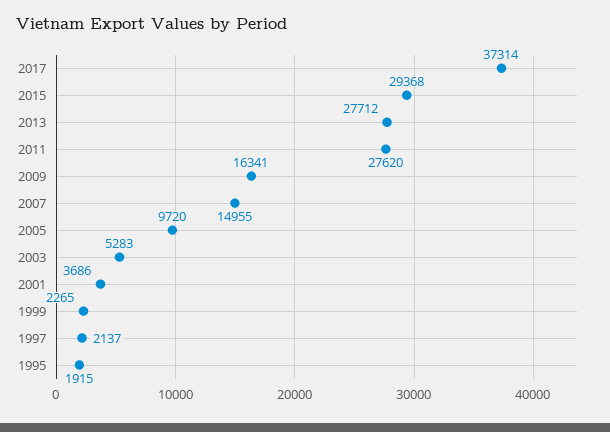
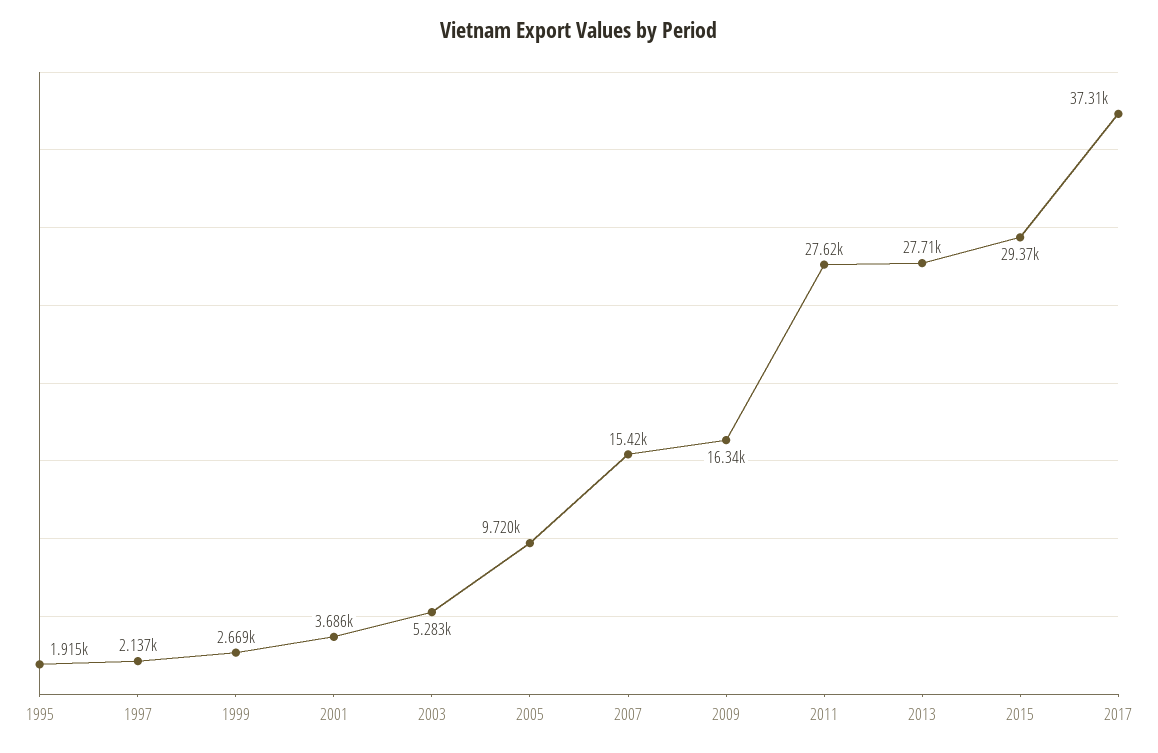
  {
    "2017": 37314,
    "2015": 29368,
    "2013": 27712,
    "2011": 27620,
    "2009": 16341,
-   "2007": 14955,
+   "2007": 15420,
    "2005": 9720,
    "2003": 5283,
    "2001": 3686,
-   "1999": 2265,
+   "1999": 2669,
    "1997": 2137,
    "1995": 1915
  }

